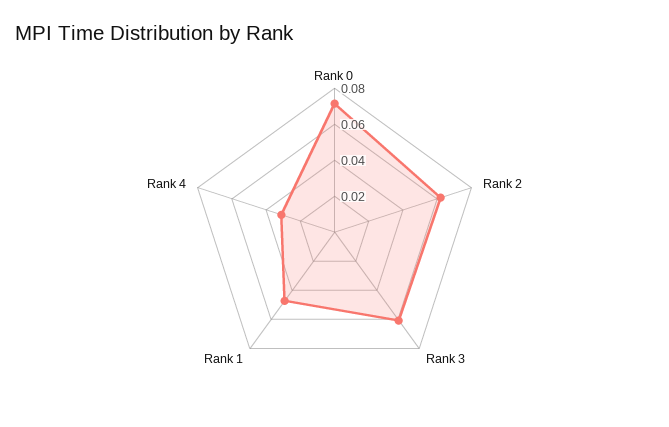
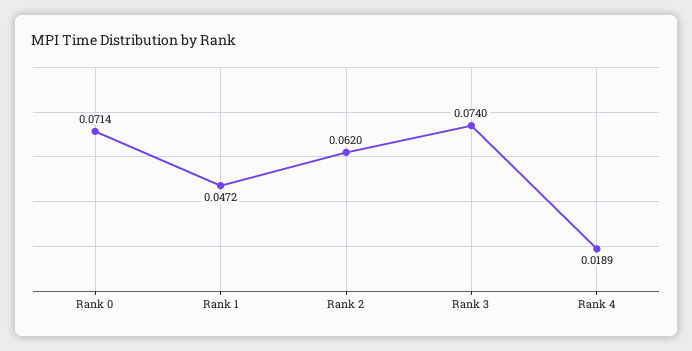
  {
    "Rank 0": 0.0714,
    "Rank 2": 0.062,
-   "Rank 3": 0.06,
+   "Rank 3": 0.074,
    "Rank 1": 0.0472,
-   "Rank 4": 0.03
+   "Rank 4": 0.0189
  }

